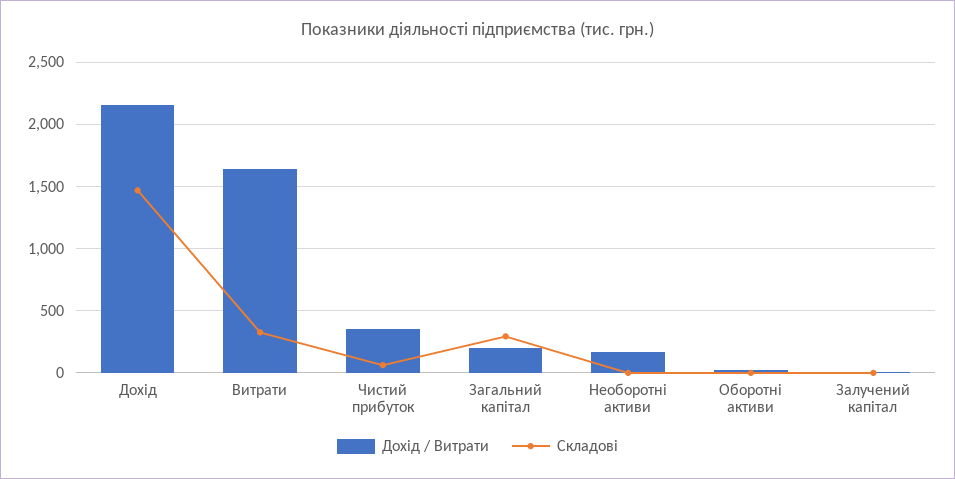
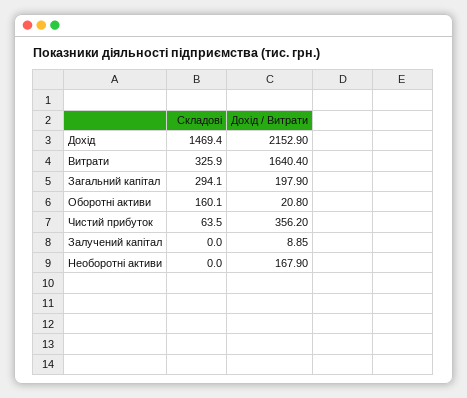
  {
    "Дохід / Витрати": {
      "Дохід": 2152.9,
      "Витрати": 1640.4,
      "Чистий прибуток": 356.2,
      "Загальний капітал": 197.9,
      "Необоротні активи": 167.9,
      "Оборотні активи": 20.8,
      "Залучений капітал": 8.85
    },
    "Складові": {
      "Дохід": 1469.4,
      "Витрати": 325.9,
      "Чистий прибуток": 63.5,
      "Загальний капітал": 294.1,
      "Необоротні активи": 0,
-     "Оборотні активи": 0,
+     "Оборотні активи": 160.1,
      "Залучений капітал": 0
    }
  }

